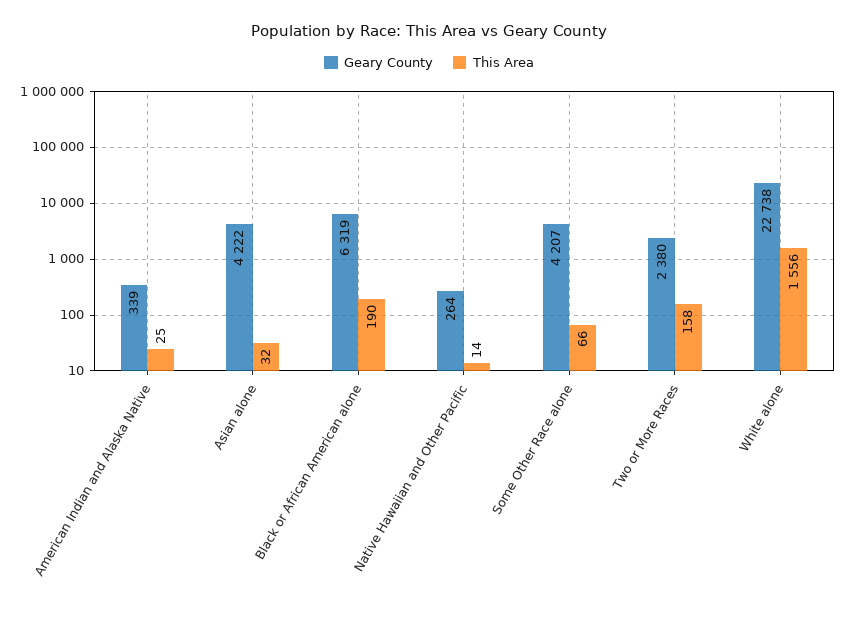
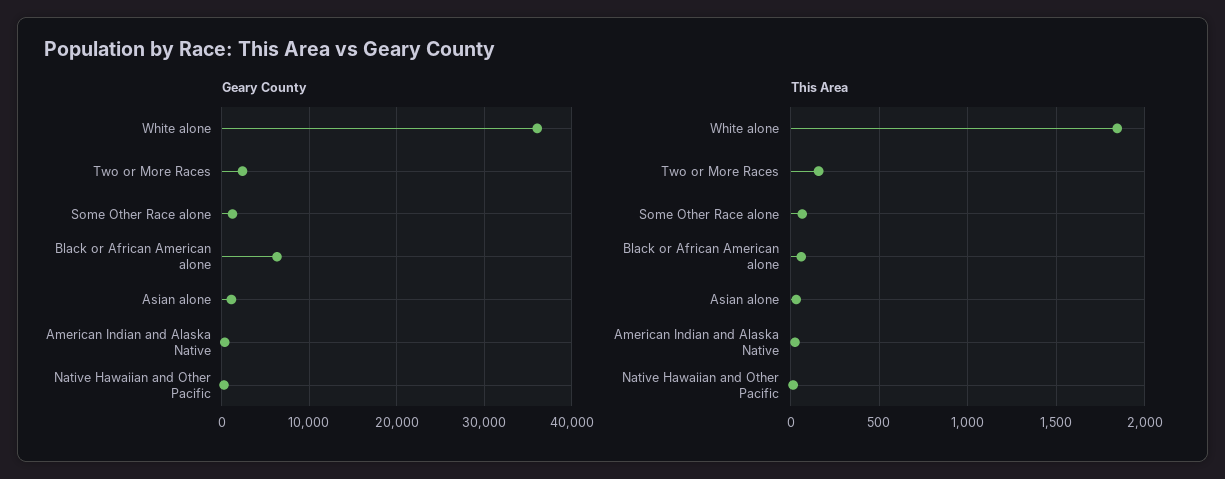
  {
    "Geary County": {
      "American Indian and Alaska Native": 339,
-     "Asian alone": 4222,
+     "Asian alone": 1000,
      "Black or African American alone": 6319,
      "Native Hawaiian and Other Pacific": 264,
-     "Some Other Race alone": 4207,
+     "Some Other Race alone": 1000,
      "Two or More Races": 2380,
-     "White alone": 22738
+     "White alone": 36000
    },
    "This Area": {
      "American Indian and Alaska Native": 25,
      "Asian alone": 32,
-     "Black or African American alone": 190,
+     "Black or African American alone": 50,
      "Native Hawaiian and Other Pacific": 14,
      "Some Other Race alone": 66,
      "Two or More Races": 158,
-     "White alone": 1556
+     "White alone": 1850
    }
  }

